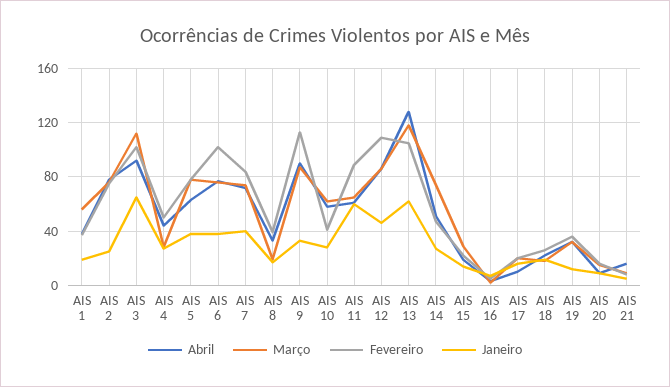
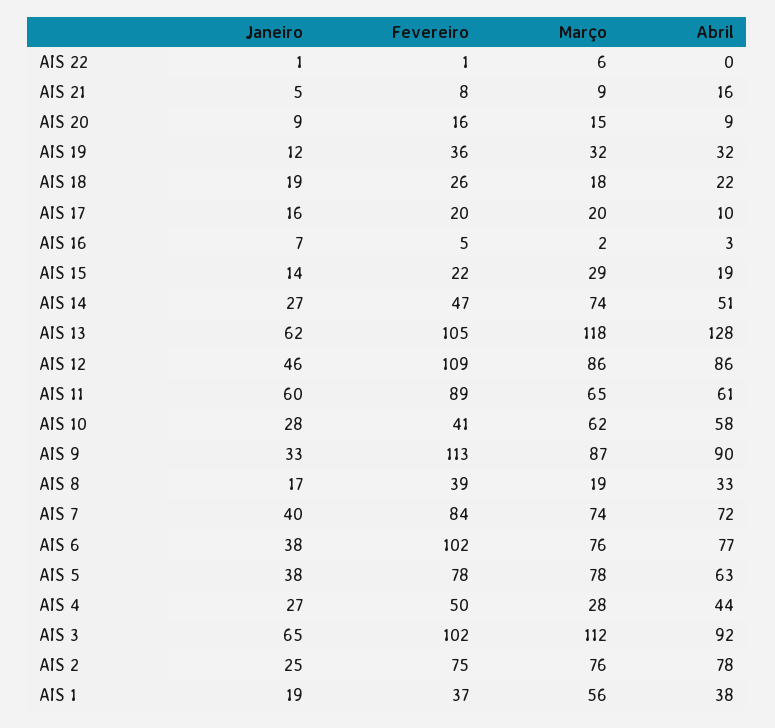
  {
    "Abril": {
      "AIS 1": 38,
      "AIS 2": 78,
      "AIS 3": 92,
      "AIS 4": 44,
      "AIS 5": 63,
      "AIS 6": 77,
      "AIS 7": 72,
      "AIS 8": 33,
      "AIS 9": 90,
      "AIS 10": 58,
      "AIS 11": 61,
      "AIS 12": 86,
      "AIS 13": 128,
      "AIS 14": 51,
      "AIS 15": 19,
      "AIS 16": 3,
      "AIS 17": 10,
      "AIS 18": 22,
      "AIS 19": 32,
      "AIS 20": 9,
-     "AIS 21": 16
+     "AIS 21": 16,
+     "AIS 22": 0
    },
    "Março": {
      "AIS 1": 56,
      "AIS 2": 76,
      "AIS 3": 112,
      "AIS 4": 28,
      "AIS 5": 78,
      "AIS 6": 76,
      "AIS 7": 74,
      "AIS 8": 19,
      "AIS 9": 87,
      "AIS 10": 62,
      "AIS 11": 65,
      "AIS 12": 86,
      "AIS 13": 118,
      "AIS 14": 74,
      "AIS 15": 29,
      "AIS 16": 2,
      "AIS 17": 20,
      "AIS 18": 18,
      "AIS 19": 32,
      "AIS 20": 15,
-     "AIS 21": 9
+     "AIS 21": 9,
+     "AIS 22": 6
    },
    "Fevereiro": {
      "AIS 1": 37,
      "AIS 2": 75,
      "AIS 3": 102,
      "AIS 4": 50,
      "AIS 5": 78,
      "AIS 6": 102,
      "AIS 7": 84,
      "AIS 8": 39,
      "AIS 9": 113,
      "AIS 10": 41,
      "AIS 11": 89,
      "AIS 12": 109,
      "AIS 13": 105,
      "AIS 14": 47,
      "AIS 15": 22,
      "AIS 16": 5,
      "AIS 17": 20,
      "AIS 18": 26,
      "AIS 19": 36,
      "AIS 20": 16,
-     "AIS 21": 8
+     "AIS 21": 8,
+     "AIS 22": 1
    },
    "Janeiro": {
      "AIS 1": 19,
      "AIS 2": 25,
      "AIS 3": 65,
      "AIS 4": 27,
      "AIS 5": 38,
      "AIS 6": 38,
      "AIS 7": 40,
      "AIS 8": 17,
      "AIS 9": 33,
      "AIS 10": 28,
      "AIS 11": 60,
      "AIS 12": 46,
      "AIS 13": 62,
      "AIS 14": 27,
      "AIS 15": 14,
      "AIS 16": 7,
      "AIS 17": 16,
      "AIS 18": 19,
      "AIS 19": 12,
      "AIS 20": 9,
-     "AIS 21": 5
+     "AIS 21": 5,
+     "AIS 22": 1
    }
  }

